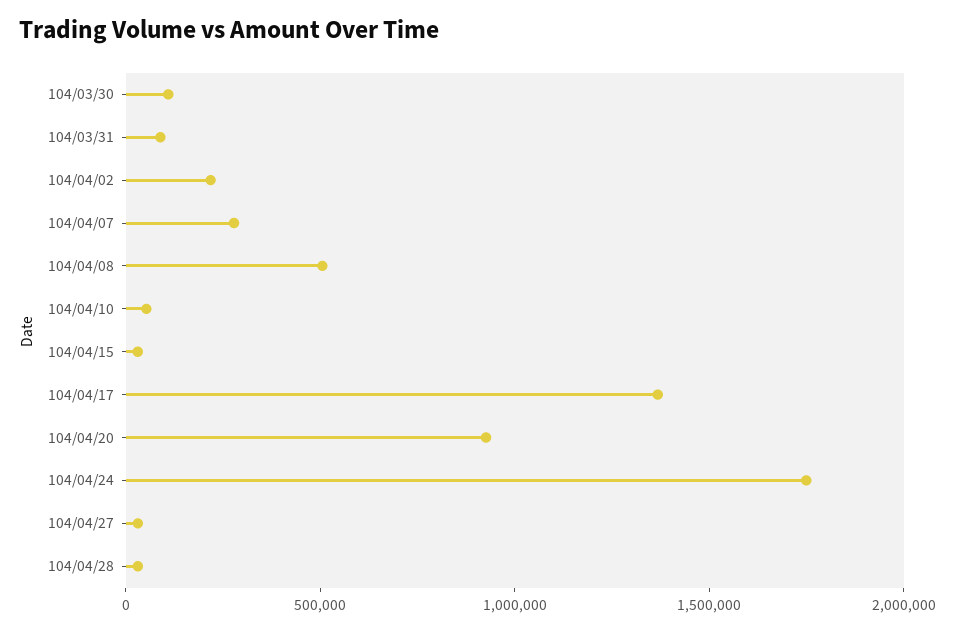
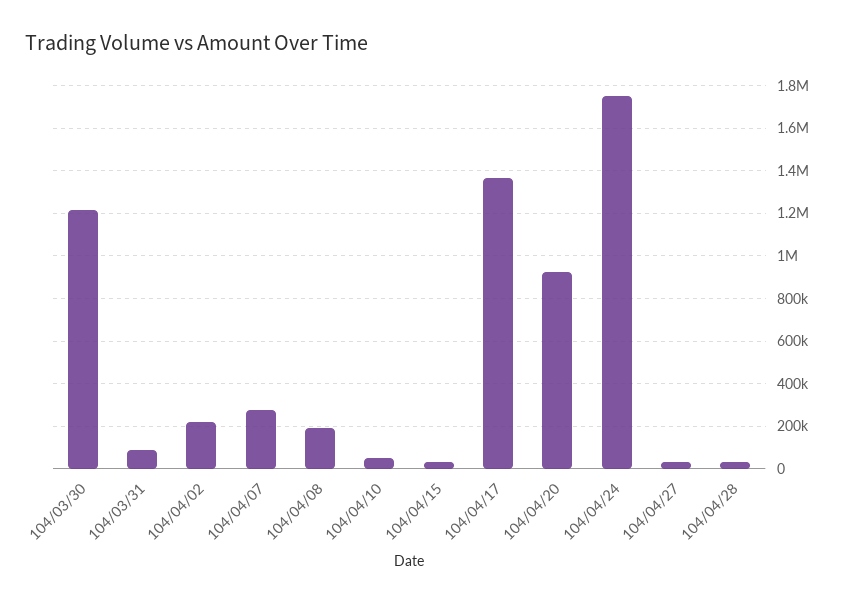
  {
-   "104/03/30": 100000,
+   "104/03/30": 1200000,
    "104/03/31": 100000,
    "104/04/02": 200000,
    "104/04/07": 300000,
-   "104/04/08": 500000,
+   "104/04/08": 200000,
    "104/04/10": 50000,
    "104/04/15": 50000,
    "104/04/17": 1350000,
    "104/04/20": 950000,
    "104/04/24": 1750000,
    "104/04/27": 50000,
    "104/04/28": 50000
  }

